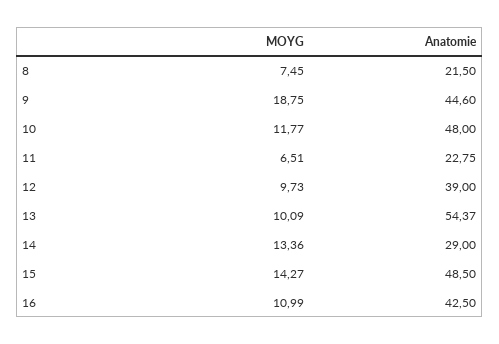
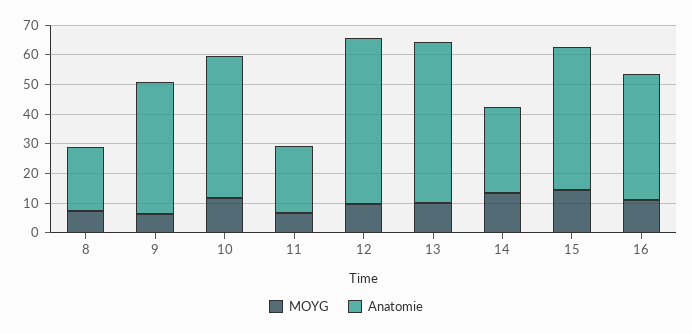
  {
    "MOYG": {
      "8": 7.45,
-     "9": 18.75,
+     "9": 5,
      "10": 11.77,
      "11": 6.51,
      "12": 9.73,
      "13": 10.09,
      "14": 13.36,
      "15": 14.27,
      "16": 10.99
    },
    "Anatomie": {
      "8": 21.5,
      "9": 44.6,
      "10": 48,
      "11": 22.75,
-     "12": 39,
+     "12": 55,
      "13": 54.37,
      "14": 29,
      "15": 48.5,
      "16": 42.5
    }
  }

